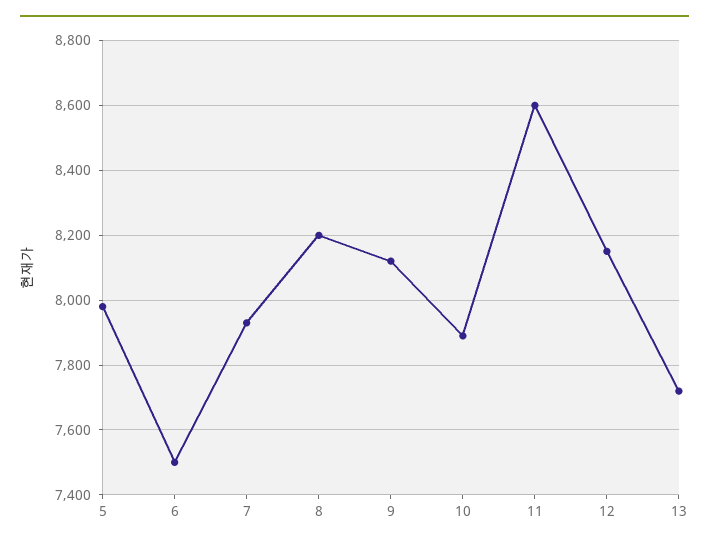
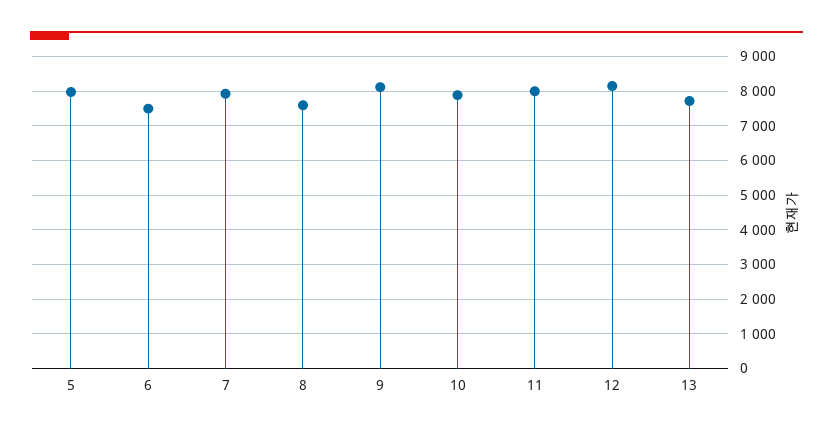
  {
    "5": 7980,
    "6": 7500,
    "7": 7940,
-   "8": 8200,
+   "8": 7600,
    "9": 8120,
    "10": 7900,
-   "11": 8600,
+   "11": 8000,
    "12": 8160,
    "13": 7720
  }

